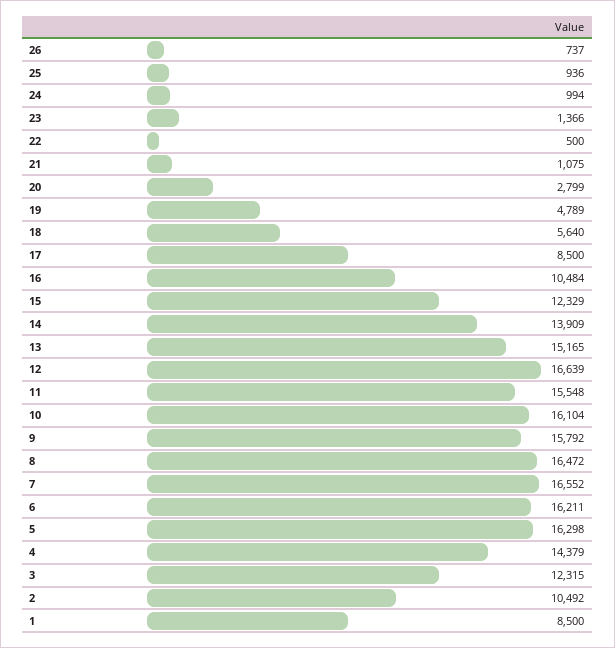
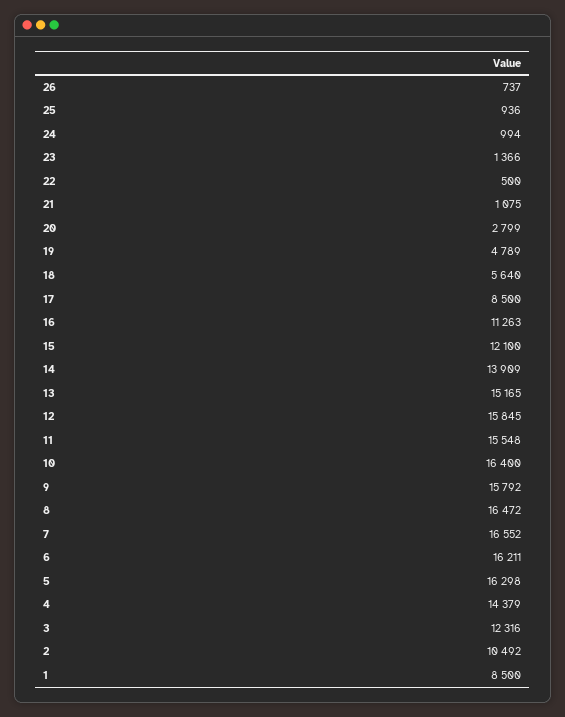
  {
    "26": 737,
    "25": 936,
    "24": 994,
    "23": 1366,
    "22": 500,
    "21": 1075,
    "20": 2799,
    "19": 4789,
    "18": 5640,
    "17": 8500,
-   "16": 10484,
+   "16": 11263,
-   "15": 12329,
+   "15": 12100,
    "14": 13909,
    "13": 15165,
-   "12": 16639,
+   "12": 15845,
    "11": 15548,
-   "10": 16104,
+   "10": 16400,
    "9": 15792,
    "8": 16472,
    "7": 16552,
    "6": 16211,
    "5": 16298,
    "4": 14379,
-   "3": 12315,
+   "3": 12316,
    "2": 10492,
    "1": 8500
  }

